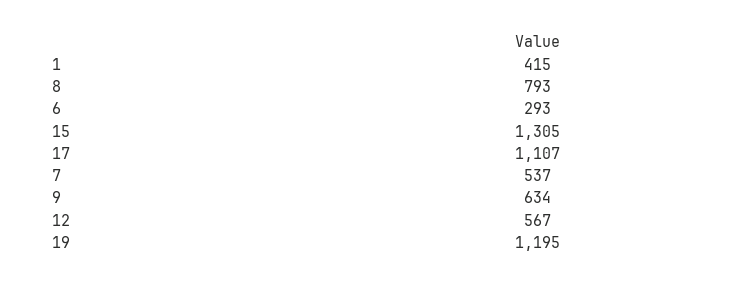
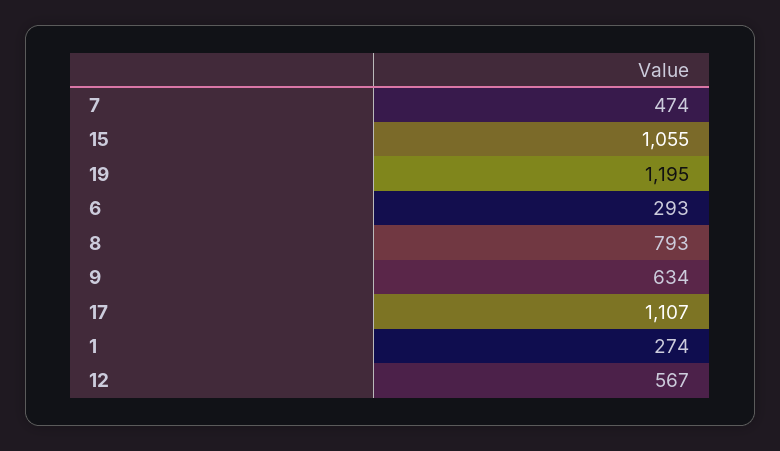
  {
-   "1": 415,
+   "1": 274,
    "8": 793,
    "6": 293,
-   "15": 1305,
+   "15": 1055,
    "17": 1107,
-   "7": 537,
+   "7": 474,
    "9": 634,
    "12": 567,
    "19": 1195
  }

